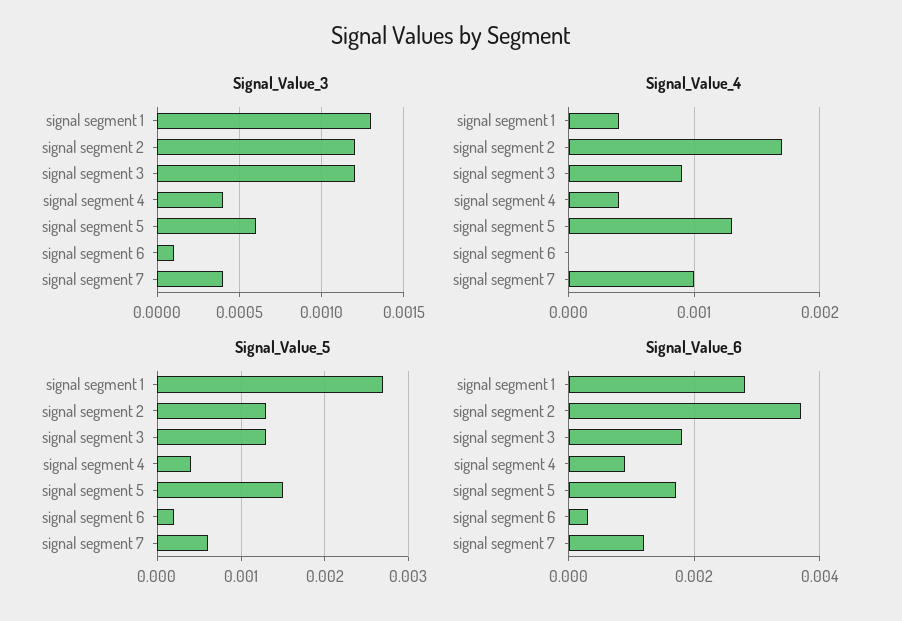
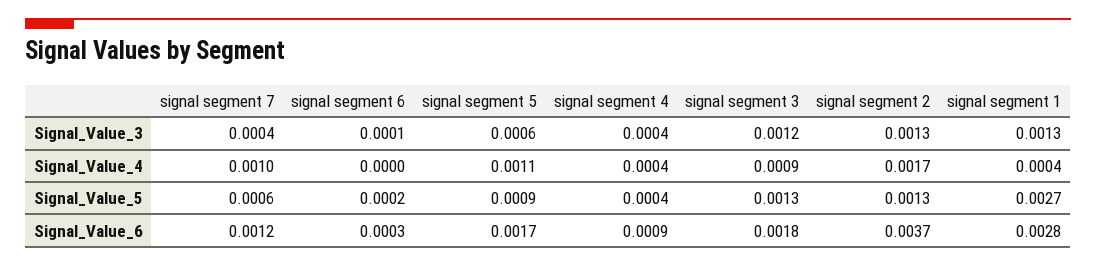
  {
    "Signal_Value_3": {
      "signal segment 1": 0.0013,
-     "signal segment 2": 0.0012,
+     "signal segment 2": 0.0013,
      "signal segment 3": 0.0012,
      "signal segment 4": 0.0004,
      "signal segment 5": 0.0006,
      "signal segment 6": 0.0001,
      "signal segment 7": 0.0004
    },
    "Signal_Value_4": {
      "signal segment 1": 0.0004,
      "signal segment 2": 0.0017,
      "signal segment 3": 0.0009,
      "signal segment 4": 0.0004,
-     "signal segment 5": 0.0013,
+     "signal segment 5": 0.0011,
      "signal segment 6": 0,
      "signal segment 7": 0.001
    },
    "Signal_Value_5": {
      "signal segment 1": 0.0027,
      "signal segment 2": 0.0013,
      "signal segment 3": 0.0013,
      "signal segment 4": 0.0004,
-     "signal segment 5": 0.0015,
+     "signal segment 5": 0.0009,
      "signal segment 6": 0.0002,
      "signal segment 7": 0.0006
    },
    "Signal_Value_6": {
      "signal segment 1": 0.0028,
      "signal segment 2": 0.0037,
      "signal segment 3": 0.0018,
      "signal segment 4": 0.0009,
      "signal segment 5": 0.0017,
      "signal segment 6": 0.0003,
      "signal segment 7": 0.0012
    }
  }

